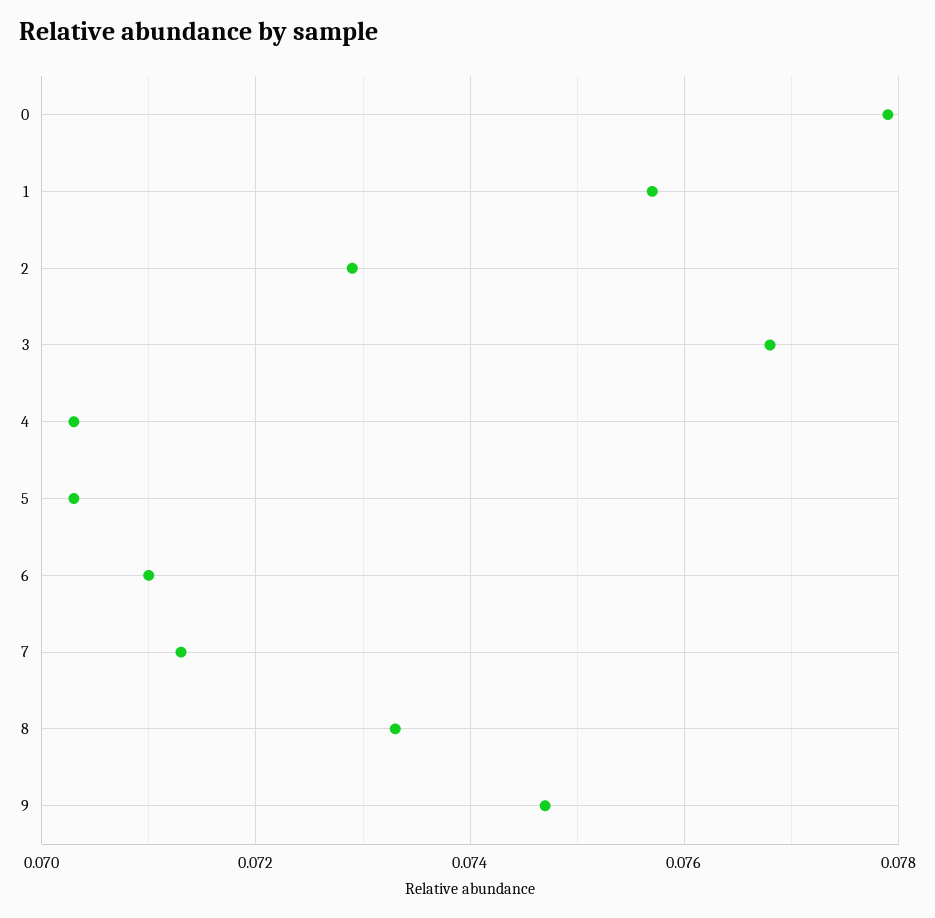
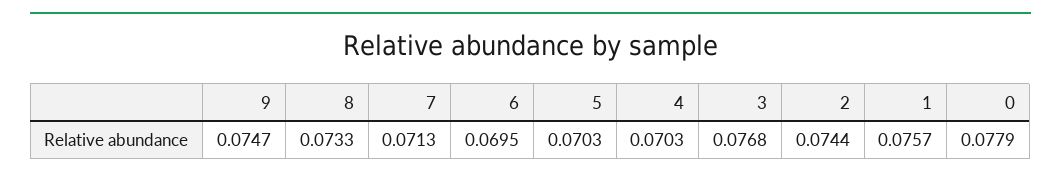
  {
    "0": 0.0779,
    "1": 0.0757,
-   "2": 0.073,
+   "2": 0.0744,
    "3": 0.0768,
    "4": 0.0703,
    "5": 0.0703,
-   "6": 0.071,
+   "6": 0.0695,
    "7": 0.0713,
    "8": 0.0733,
    "9": 0.0747
  }

